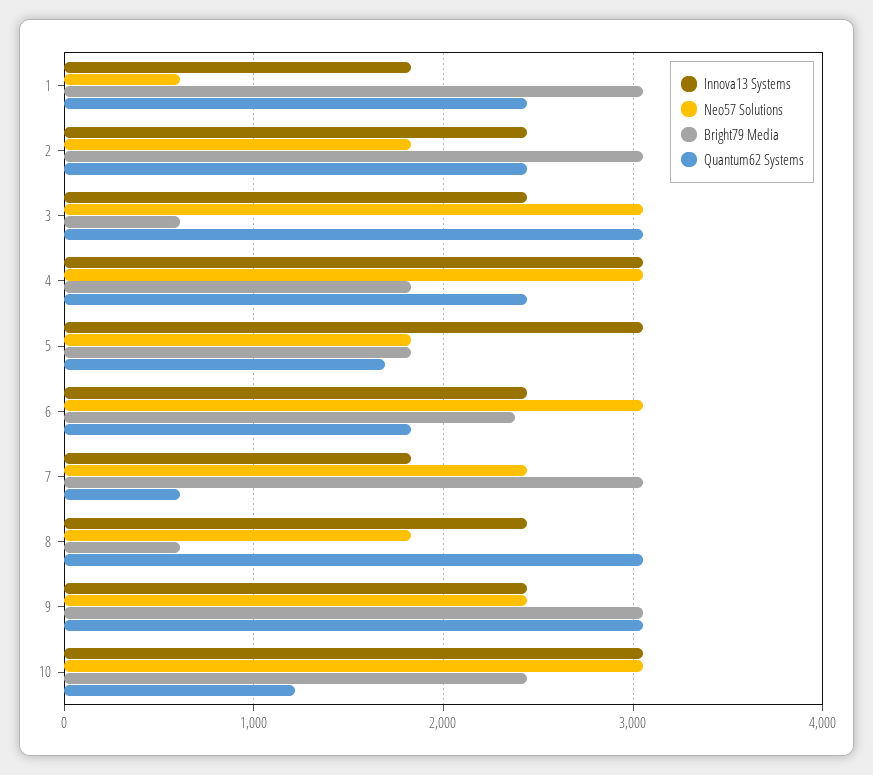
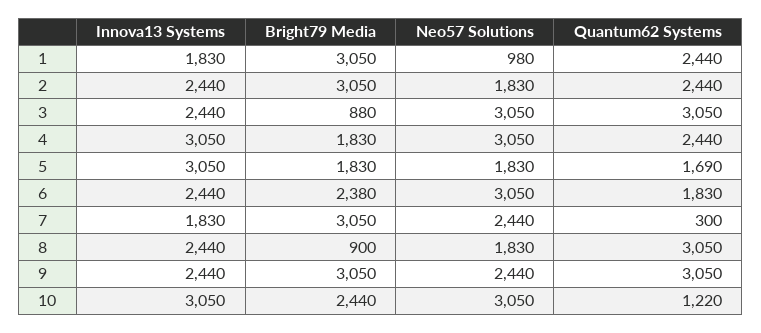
  {
    "Innova13 Systems": {
      "1": 1830,
      "2": 2440,
      "3": 2440,
      "4": 3050,
      "5": 3050,
      "6": 2440,
      "7": 1830,
      "8": 2440,
      "9": 2440,
      "10": 3050
    },
    "Neo57 Solutions": {
-     "1": 600,
+     "1": 980,
      "2": 1830,
      "3": 3050,
      "4": 3050,
      "5": 1830,
      "6": 3050,
      "7": 2440,
      "8": 1830,
      "9": 2440,
      "10": 3050
    },
    "Bright79 Media": {
      "1": 3050,
      "2": 3050,
-     "3": 600,
+     "3": 880,
      "4": 1830,
      "5": 1830,
      "6": 2380,
      "7": 3050,
-     "8": 600,
+     "8": 900,
      "9": 3050,
      "10": 2440
    },
    "Quantum62 Systems": {
      "1": 2440,
      "2": 2440,
      "3": 3050,
      "4": 2440,
      "5": 1690,
      "6": 1830,
-     "7": 600,
+     "7": 300,
      "8": 3050,
      "9": 3050,
      "10": 1220
    }
  }

